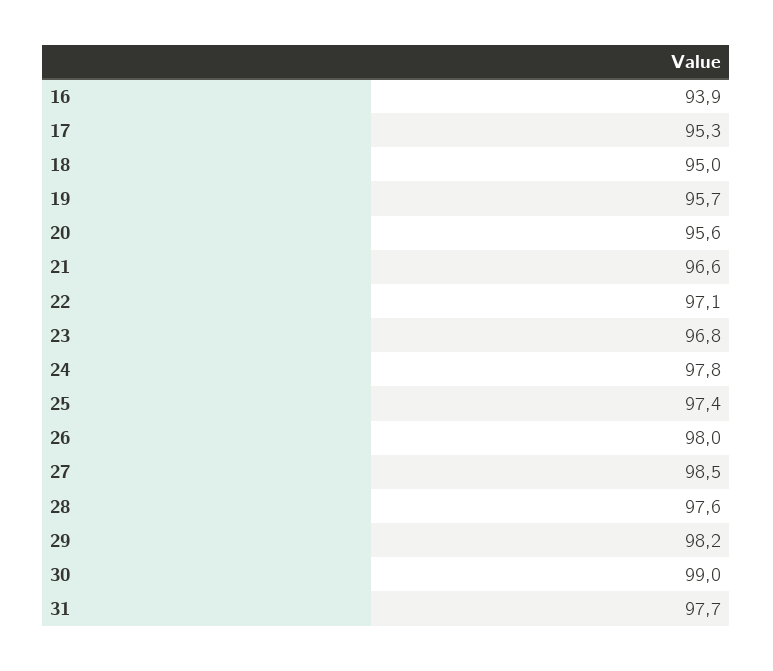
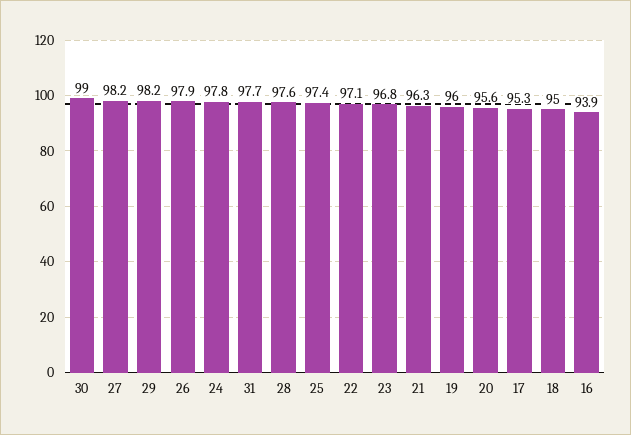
  {
    "16": 93.9,
    "17": 95.3,
    "18": 95,
-   "19": 95.7,
+   "19": 96,
    "20": 95.6,
-   "21": 96.6,
+   "21": 96.3,
    "22": 97.1,
    "23": 96.8,
    "24": 97.8,
    "25": 97.4,
-   "26": 98,
+   "26": 97.9,
-   "27": 98.5,
+   "27": 98.2,
    "28": 97.6,
    "29": 98.2,
    "30": 99,
    "31": 97.7
  }

